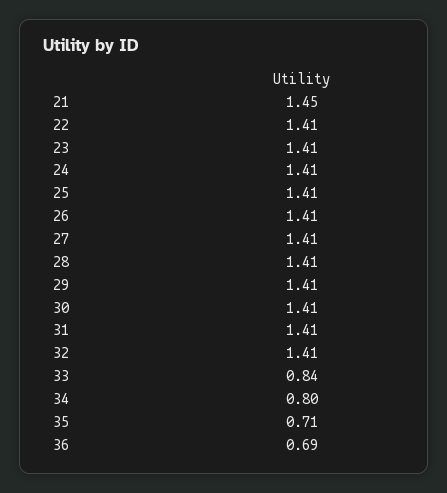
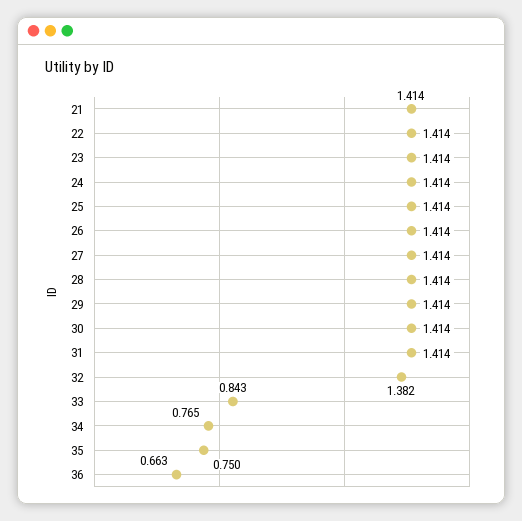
  {
-   "21": 1.45,
+   "21": 1.414,
    "22": 1.414,
    "23": 1.414,
    "24": 1.414,
    "25": 1.414,
    "26": 1.414,
    "27": 1.414,
    "28": 1.414,
    "29": 1.414,
    "30": 1.414,
    "31": 1.414,
-   "32": 1.41,
+   "32": 1.382,
    "33": 0.843,
-   "34": 0.8,
+   "34": 0.765,
-   "35": 0.71,
+   "35": 0.75,
-   "36": 0.69
+   "36": 0.663
  }

